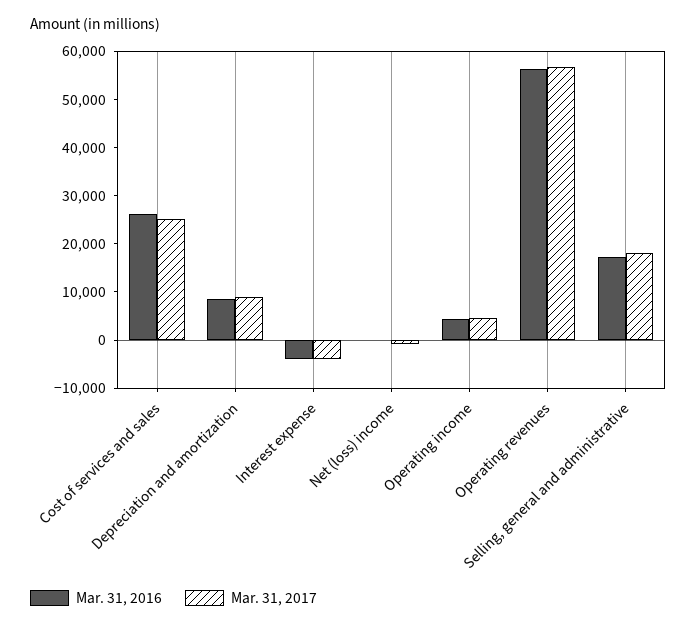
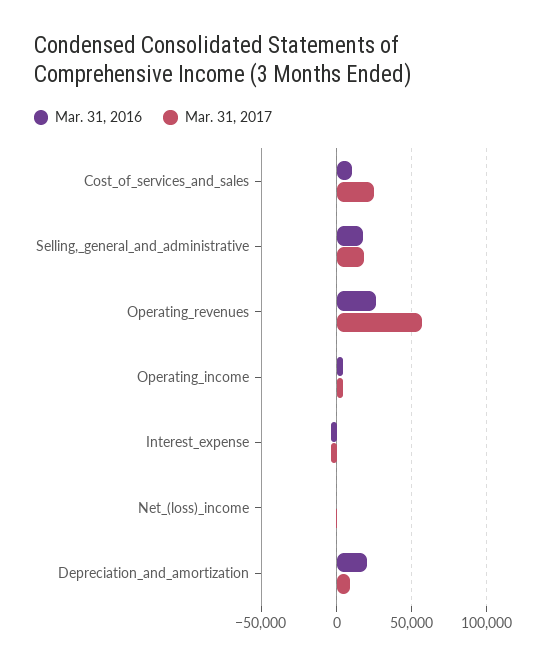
  {
    "Mar. 31, 2016": {
-     "Cost of services and sales": 26000,
+     "Cost of services and sales": 10000,
-     "Depreciation and amortization": 8000,
+     "Depreciation and amortization": 20000,
      "Interest expense": -4000,
      "Net (loss) income": 0,
      "Operating income": 4000,
-     "Operating revenues": 56000,
+     "Operating revenues": 25000,
      "Selling, general and administrative": 18000
    },
    "Mar. 31, 2017": {
      "Cost of services and sales": 26000,
      "Depreciation and amortization": 8000,
      "Interest expense": -4000,
      "Net (loss) income": 0,
      "Operating income": 4000,
      "Operating revenues": 56000,
      "Selling, general and administrative": 18000
    }
  }

